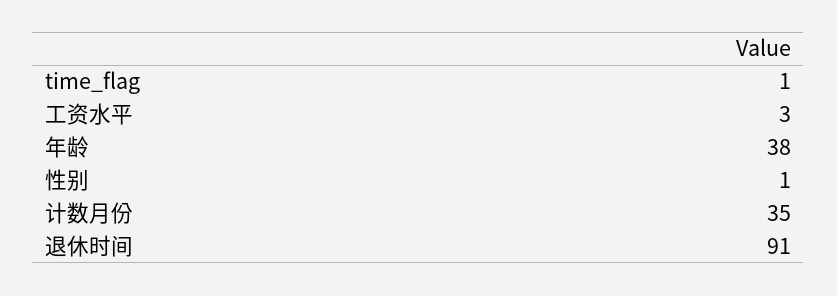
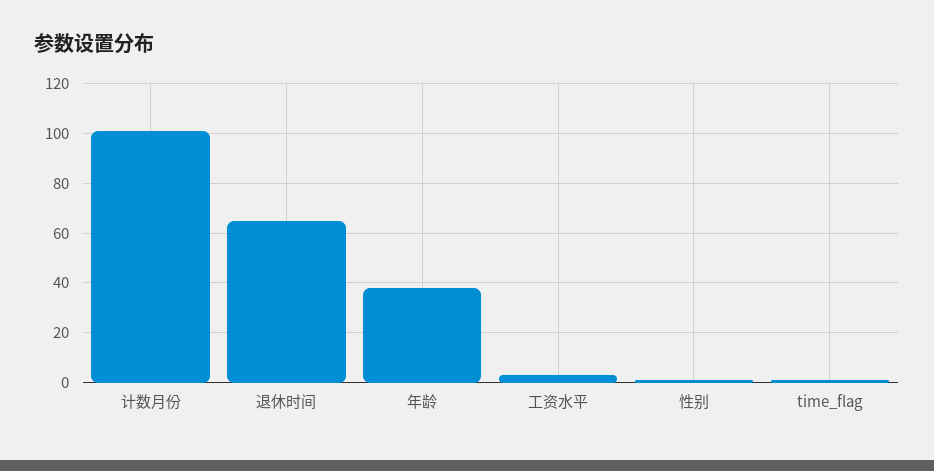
  {
    "time_flag": 1,
    "工资水平": 3,
    "年龄": 38,
    "性别": 1,
-   "计数月份": 35,
+   "计数月份": 100,
-   "退休时间": 91
+   "退休时间": 65
  }

